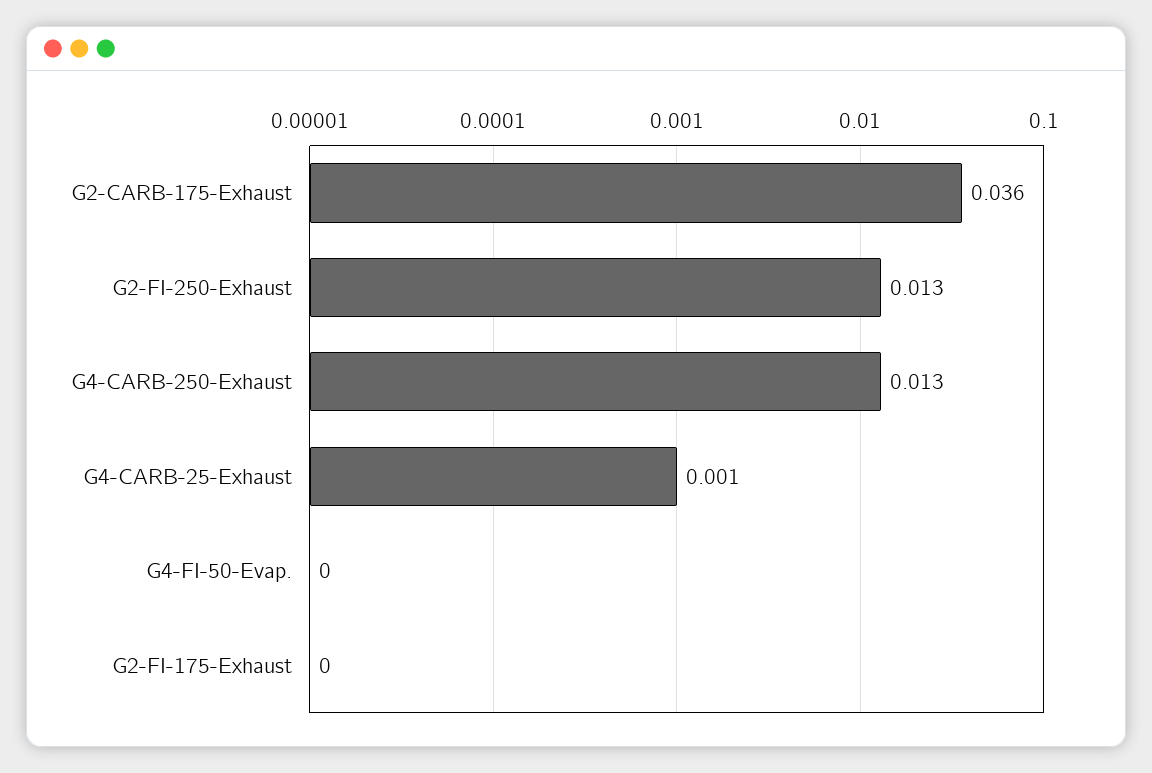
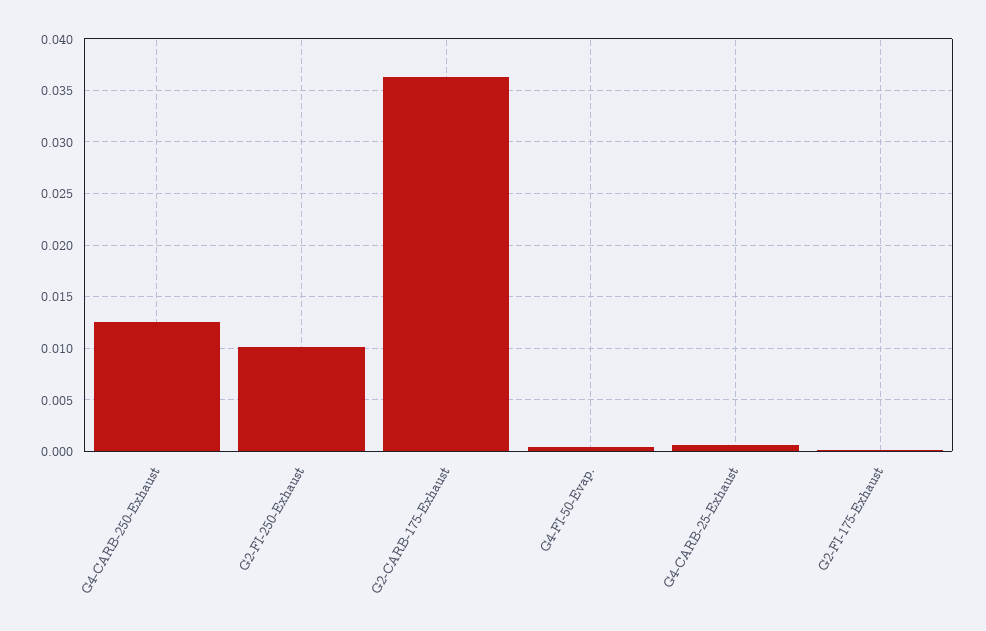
  {
    "G2-CARB-175-Exhaust": 0.036,
-   "G2-FI-250-Exhaust": 0.013,
+   "G2-FI-250-Exhaust": 0.01,
    "G4-CARB-250-Exhaust": 0.013,
    "G4-CARB-25-Exhaust": 0.001,
    "G4-FI-50-Evap.": 0,
    "G2-FI-175-Exhaust": 0
  }

